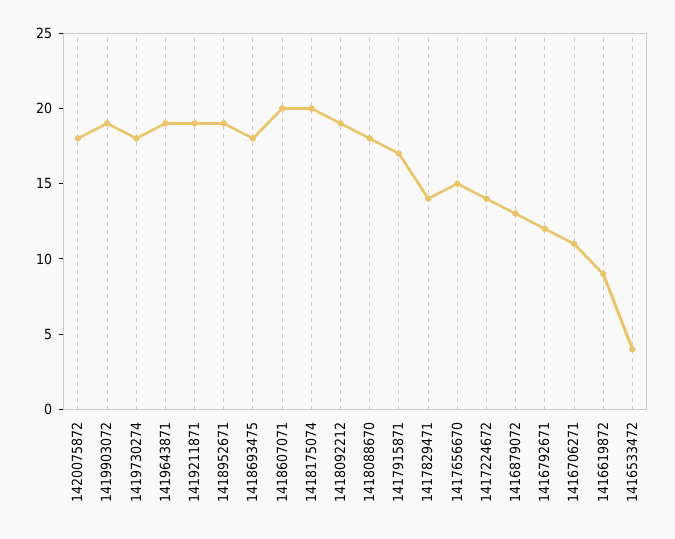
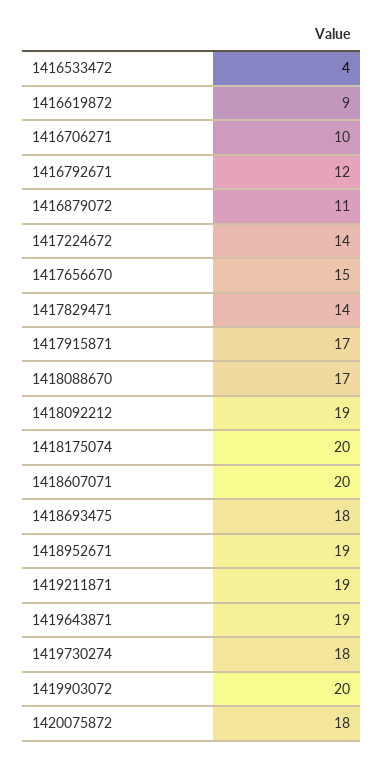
  {
    "1420075872": 18,
-   "1419903072": 19,
+   "1419903072": 20,
    "1419730274": 18,
    "1419643871": 19,
    "1419211871": 19,
    "1418952671": 19,
    "1418693475": 18,
    "1418607071": 20,
    "1418175074": 20,
    "1418092212": 19,
-   "1418088670": 18,
+   "1418088670": 17,
    "1417915871": 17,
    "1417829471": 14,
    "1417656670": 15,
    "1417224672": 14,
-   "1416879072": 13,
+   "1416879072": 11,
    "1416792671": 12,
-   "1416706271": 11,
+   "1416706271": 10,
    "1416619872": 9,
    "1416533472": 4
  }

